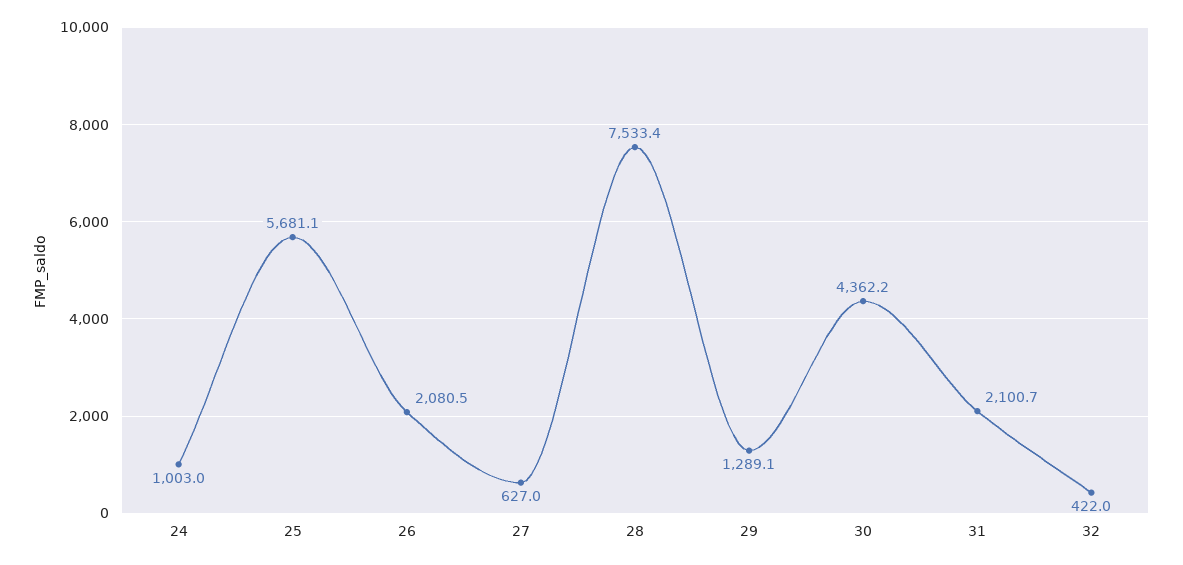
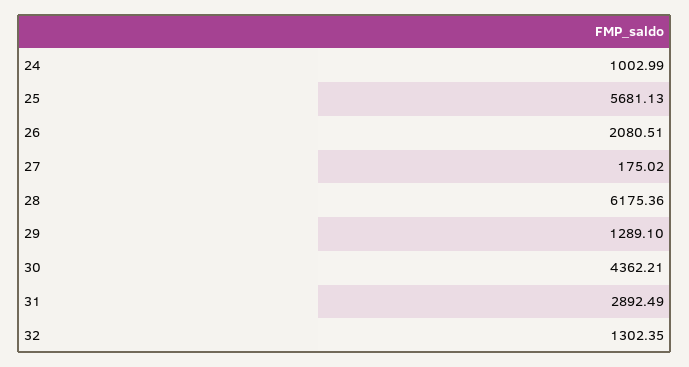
  {
    "24": 1002.99,
    "25": 5681.13,
    "26": 2080.51,
-   "27": 627,
+   "27": 175.02,
-   "28": 7533.4,
+   "28": 6175.36,
    "29": 1289.1,
    "30": 4362.21,
-   "31": 2100.7,
+   "31": 2892.49,
-   "32": 422
+   "32": 1302.35
  }

